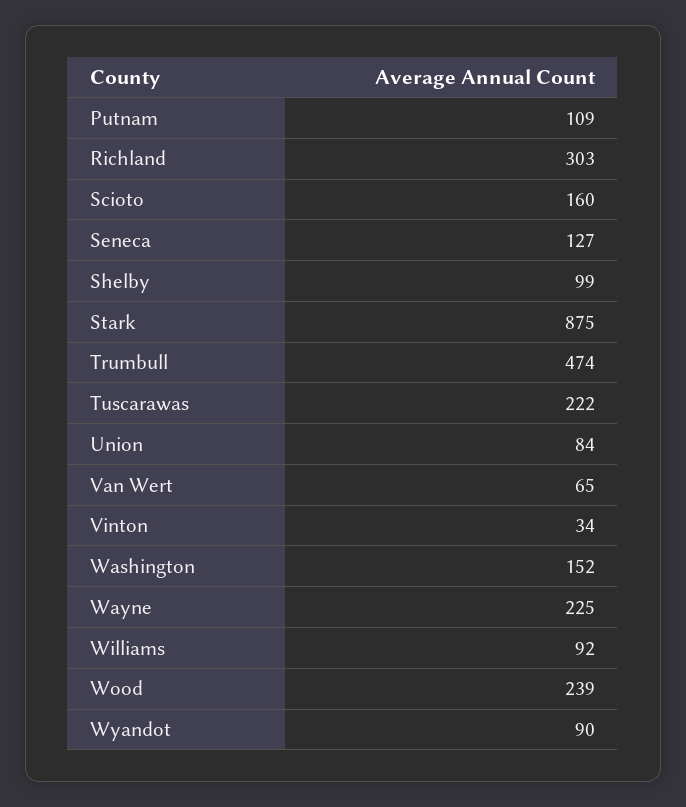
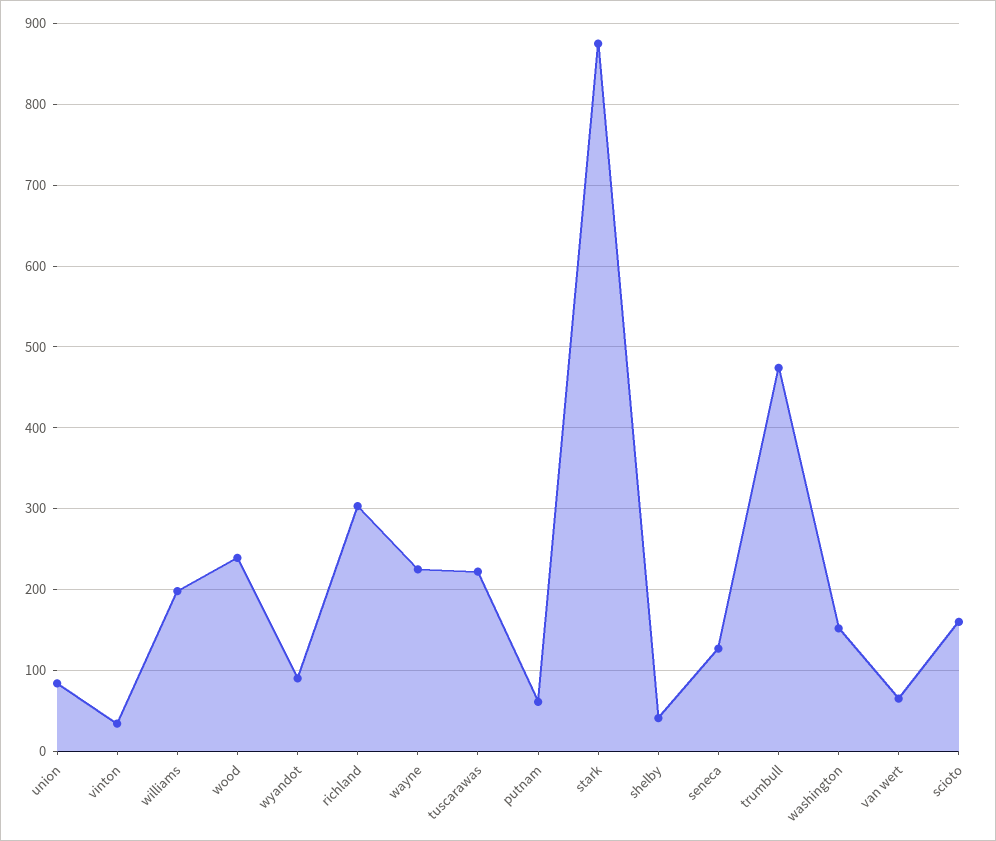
  {
-   "Putnam": 109,
+   "Putnam": 60,
    "Richland": 303,
    "Scioto": 160,
    "Seneca": 127,
-   "Shelby": 99,
+   "Shelby": 40,
    "Stark": 875,
    "Trumbull": 474,
    "Tuscarawas": 222,
    "Union": 84,
    "Van Wert": 65,
    "Vinton": 34,
    "Washington": 152,
    "Wayne": 225,
-   "Williams": 92,
+   "Williams": 200,
    "Wood": 239,
    "Wyandot": 90
  }

